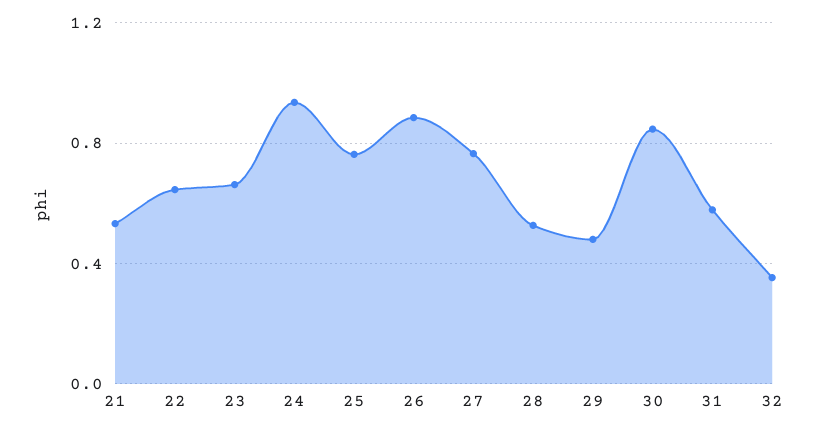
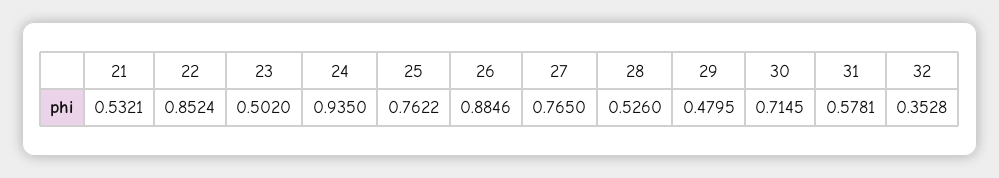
  {
    "21": 0.5321,
-   "22": 0.65,
+   "22": 0.8524,
-   "23": 0.65,
+   "23": 0.502,
    "24": 0.935,
    "25": 0.7622,
    "26": 0.8846,
    "27": 0.765,
    "28": 0.526,
    "29": 0.4795,
-   "30": 0.85,
+   "30": 0.7145,
    "31": 0.5781,
    "32": 0.3528
  }

